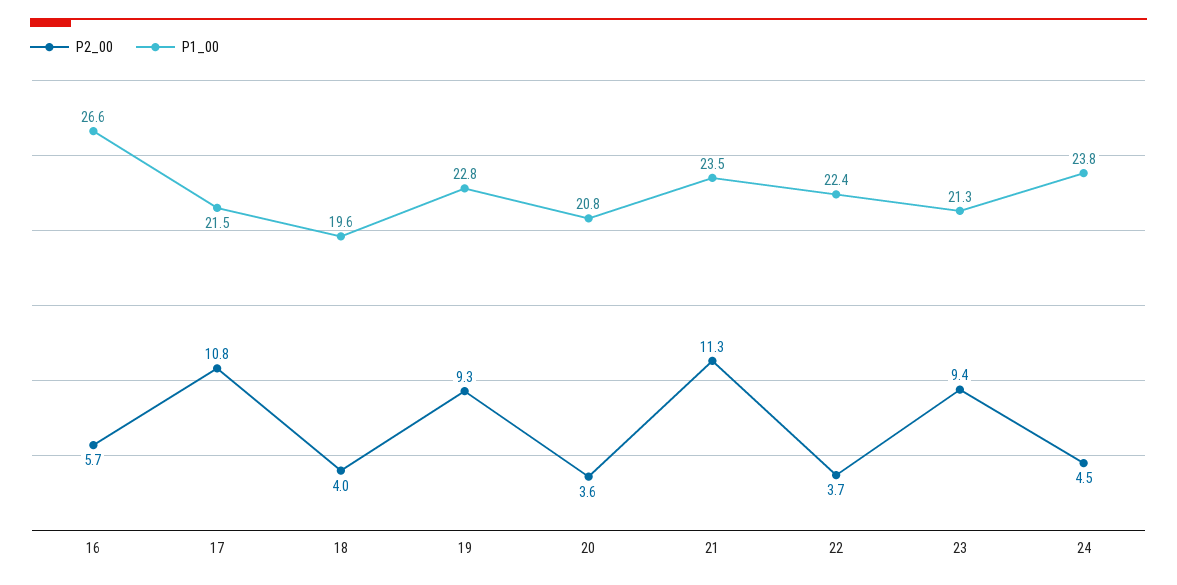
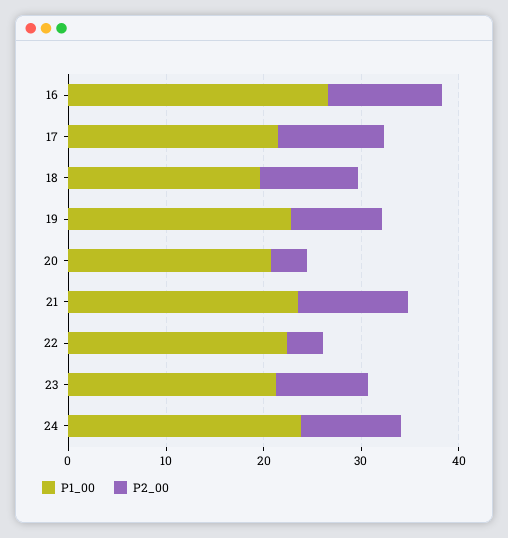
  {
    "P2_00": {
-     "16": 5.7,
+     "16": 12,
      "17": 10.8,
-     "18": 4,
+     "18": 10,
      "19": 9.3,
      "20": 3.6,
      "21": 11.3,
      "22": 3.7,
      "23": 9.4,
-     "24": 4.5
+     "24": 10
    },
    "P1_00": {
      "16": 26.6,
      "17": 21.5,
      "18": 19.6,
      "19": 22.8,
      "20": 20.8,
      "21": 23.5,
      "22": 22.4,
      "23": 21.3,
      "24": 23.8
    }
  }

